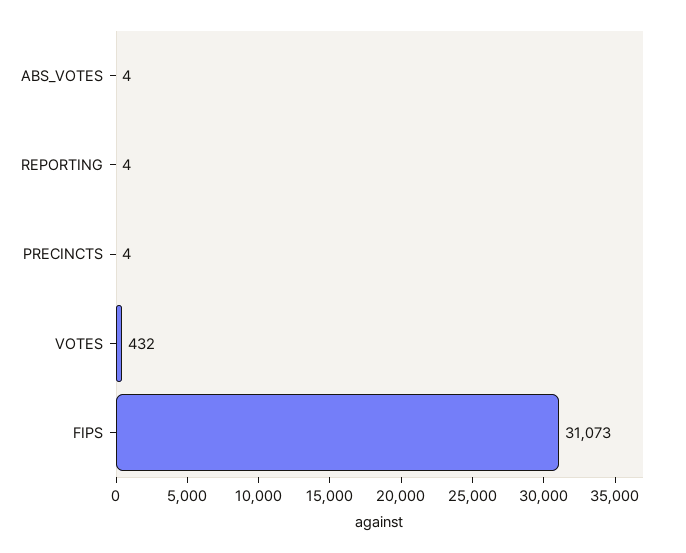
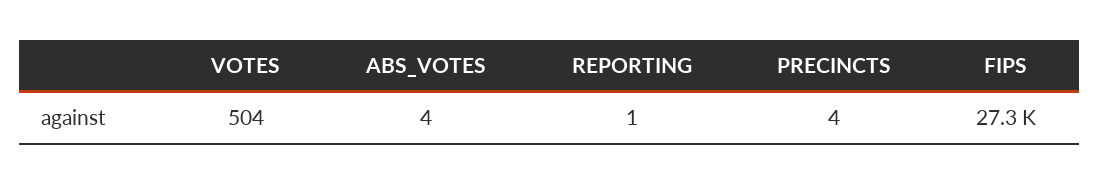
  {
    "ABS_VOTES": 4,
-   "REPORTING": 4,
+   "REPORTING": 1,
    "PRECINCTS": 4,
-   "VOTES": 432,
+   "VOTES": 504,
-   "FIPS": 31073
+   "FIPS": 27300
  }

